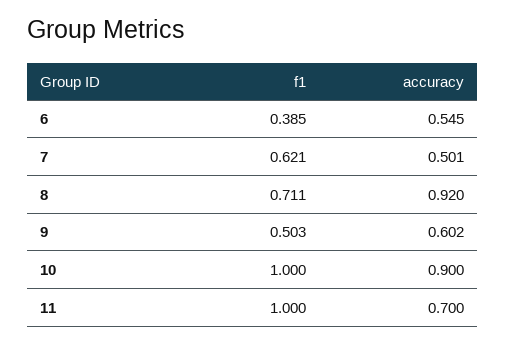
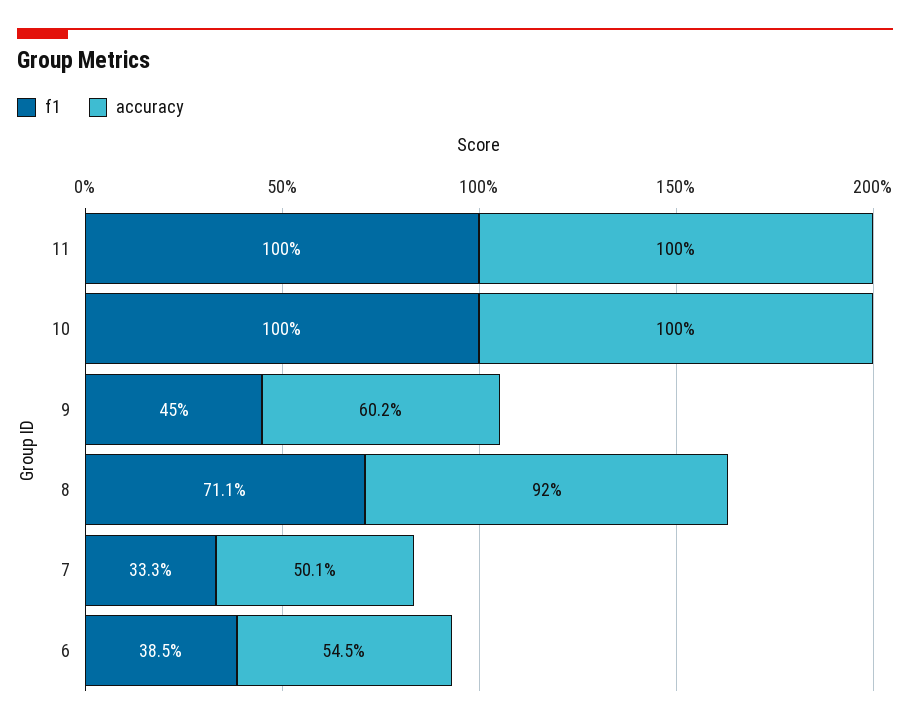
  {
    "f1": {
      "6": 0.385,
-     "7": 0.621,
+     "7": 0.333,
      "8": 0.711,
-     "9": 0.503,
+     "9": 0.45,
      "10": 1,
      "11": 1
    },
    "accuracy": {
      "6": 0.545,
      "7": 0.501,
      "8": 0.92,
      "9": 0.602,
-     "10": 0.9,
+     "10": 1,
-     "11": 0.7
+     "11": 1
    }
  }

